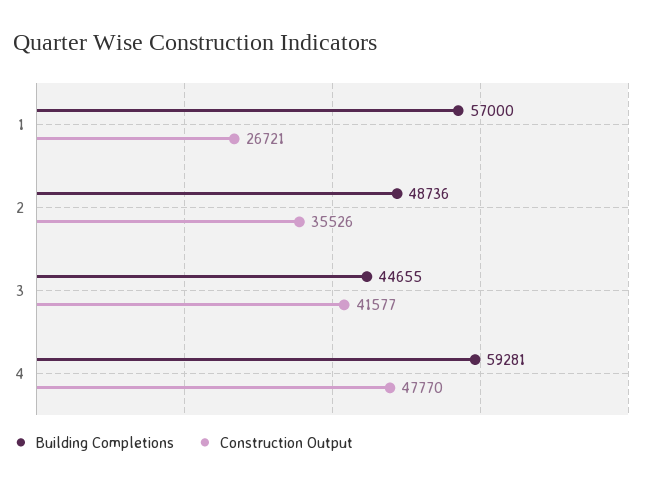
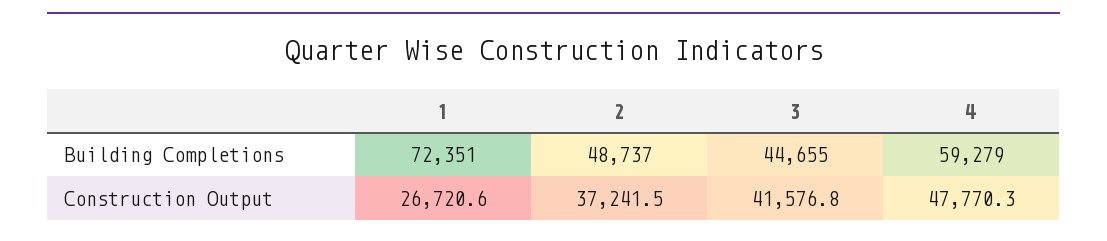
  {
    "Building Completions": {
-     "1": 57000,
+     "1": 72351,
-     "2": 48736,
+     "2": 48737,
      "3": 44655,
-     "4": 59281
+     "4": 59279
    },
    "Construction Output": {
      "1": 26720.6,
-     "2": 35526,
+     "2": 37241.5,
      "3": 41576.8,
      "4": 47770.3
    }
  }

